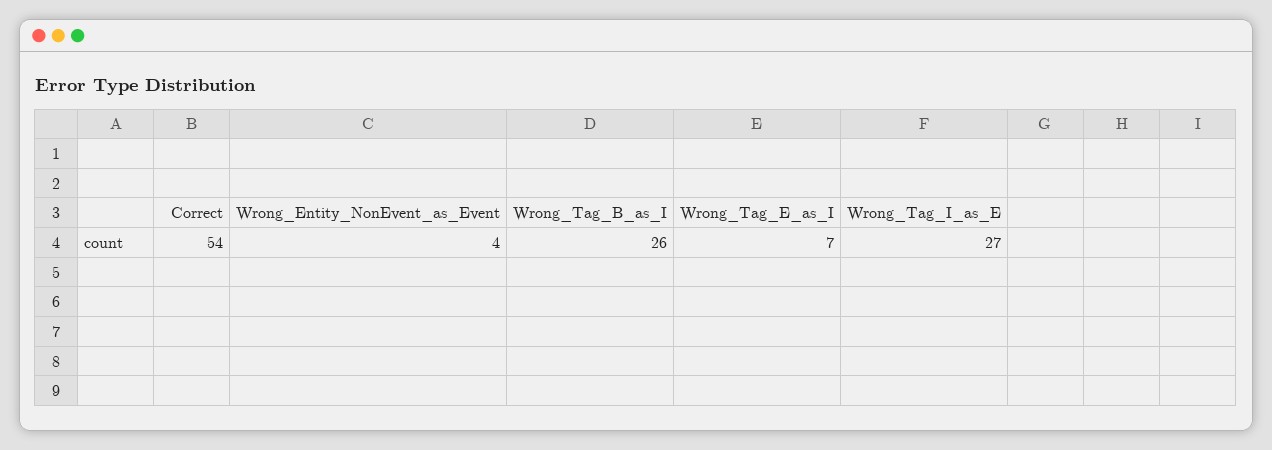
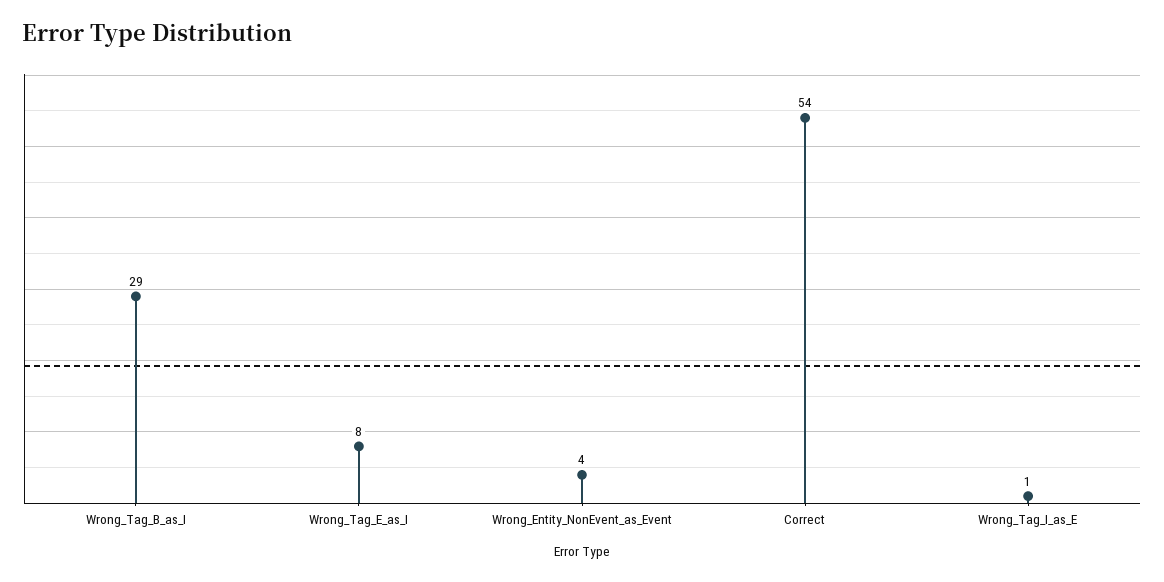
  {
    "Correct": 54,
    "Wrong_Entity_NonEvent_as_Event": 4,
-   "Wrong_Tag_B_as_I": 26,
+   "Wrong_Tag_B_as_I": 29,
-   "Wrong_Tag_E_as_I": 7,
+   "Wrong_Tag_E_as_I": 8,
-   "Wrong_Tag_I_as_E": 27
+   "Wrong_Tag_I_as_E": 1
  }

